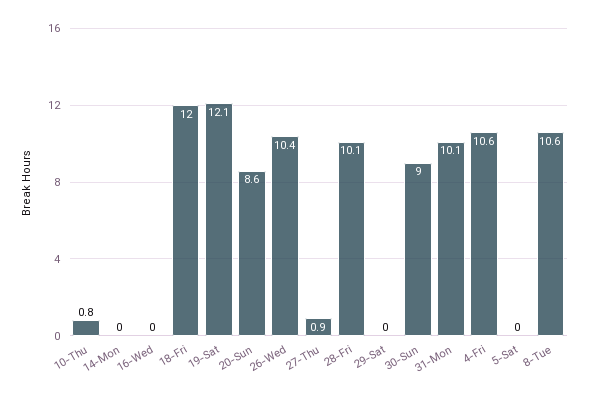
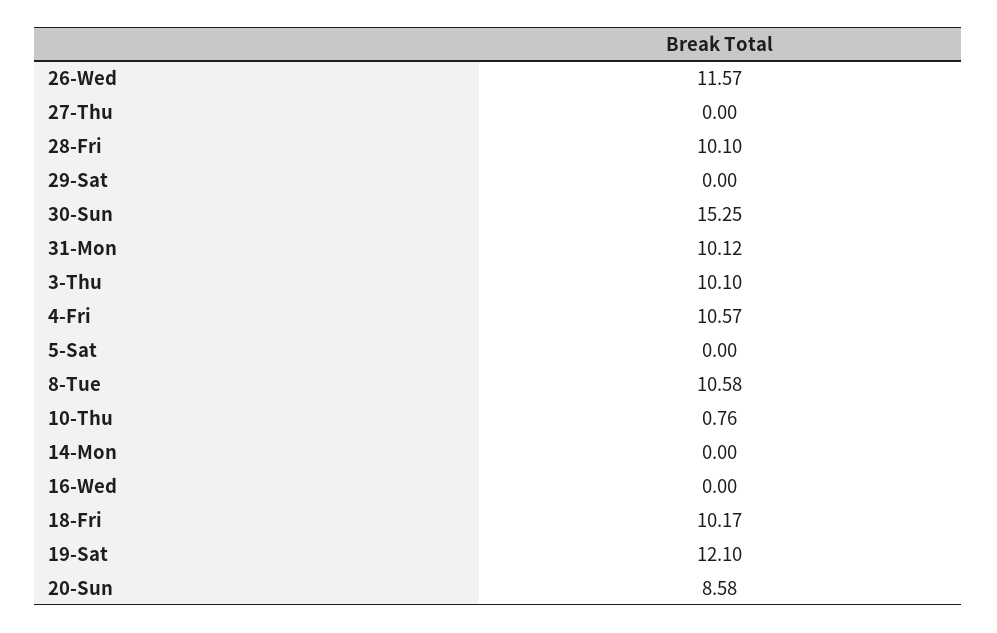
  {
    "10-Thu": 0.76,
    "14-Mon": 0,
    "16-Wed": 0,
-   "18-Fri": 12,
+   "18-Fri": 10.17,
    "19-Sat": 12.1,
    "20-Sun": 8.58,
-   "26-Wed": 10.4,
+   "26-Wed": 11.57,
-   "27-Thu": 0.9,
+   "27-Thu": 0,
    "28-Fri": 10.1,
    "29-Sat": 0,
-   "30-Sun": 9,
+   "30-Sun": 15.25,
    "31-Mon": 10.12,
    "4-Fri": 10.57,
    "5-Sat": 0,
-   "8-Tue": 10.58
+   "8-Tue": 10.58,
+   "3-Thu": 10.1
  }

